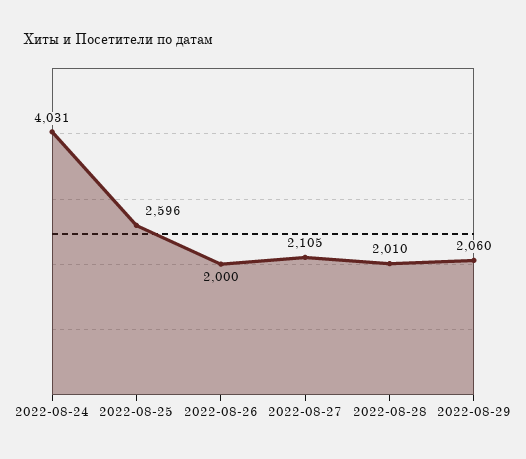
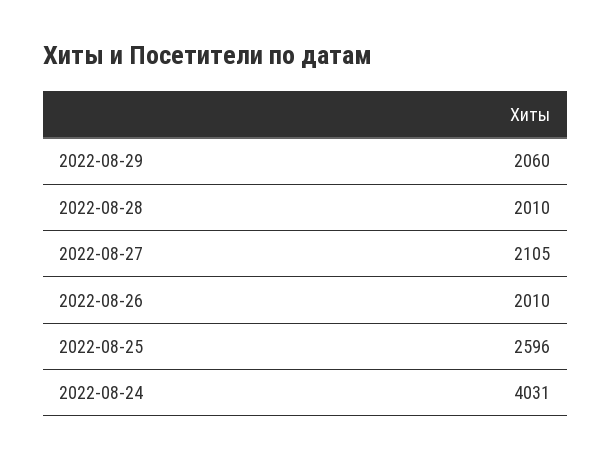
  {
    "2022-08-24": 4031,
    "2022-08-25": 2596,
-   "2022-08-26": 2000,
+   "2022-08-26": 2010,
    "2022-08-27": 2105,
    "2022-08-28": 2010,
    "2022-08-29": 2060
  }

